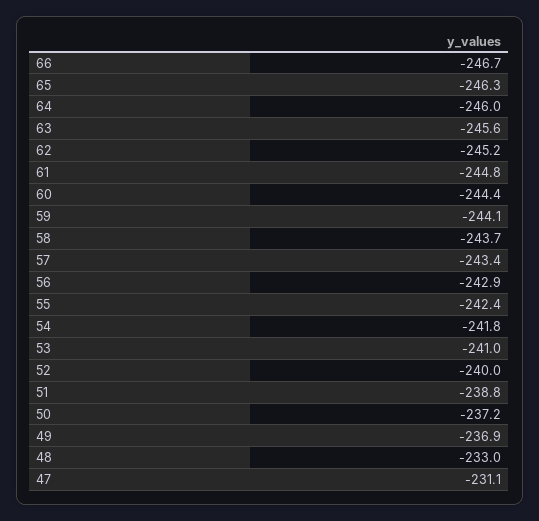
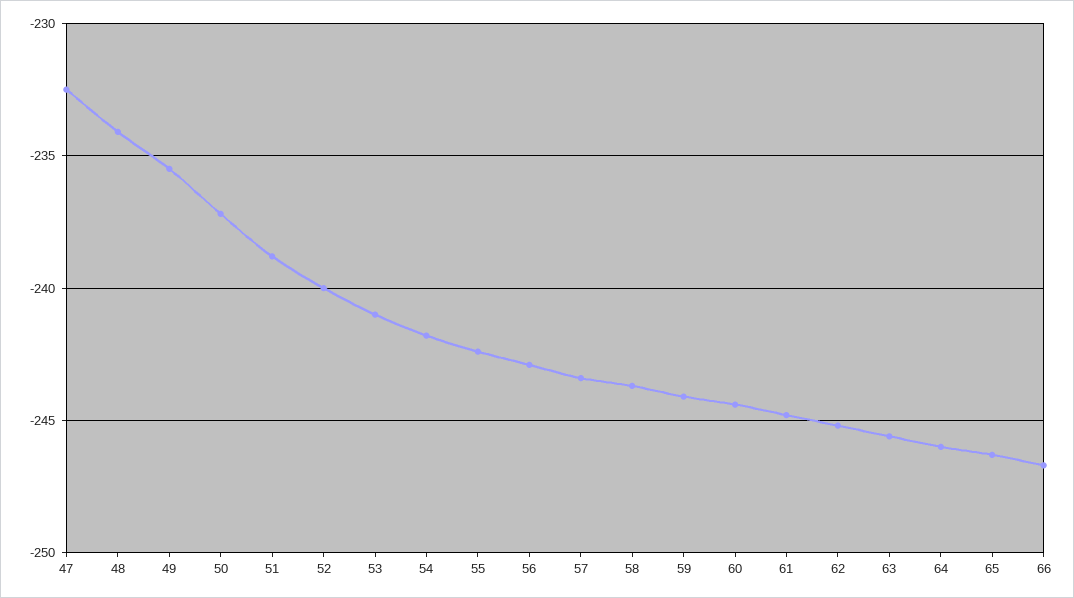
  {
    "66": -246.7,
    "65": -246.3,
    "64": -246,
    "63": -245.6,
    "62": -245.2,
    "61": -244.8,
    "60": -244.4,
    "59": -244.1,
    "58": -243.7,
    "57": -243.4,
    "56": -242.9,
    "55": -242.4,
    "54": -241.8,
    "53": -241,
    "52": -240,
    "51": -238.8,
    "50": -237.2,
-   "49": -236.9,
+   "49": -235.5,
-   "48": -233,
+   "48": -234,
-   "47": -231.1
+   "47": -232.5
  }

